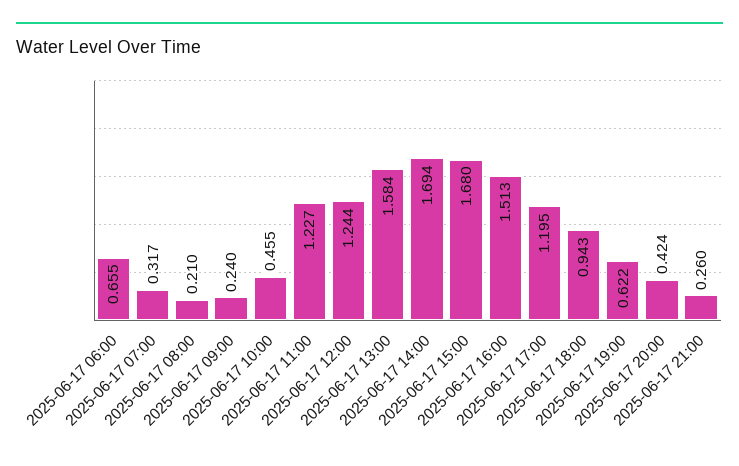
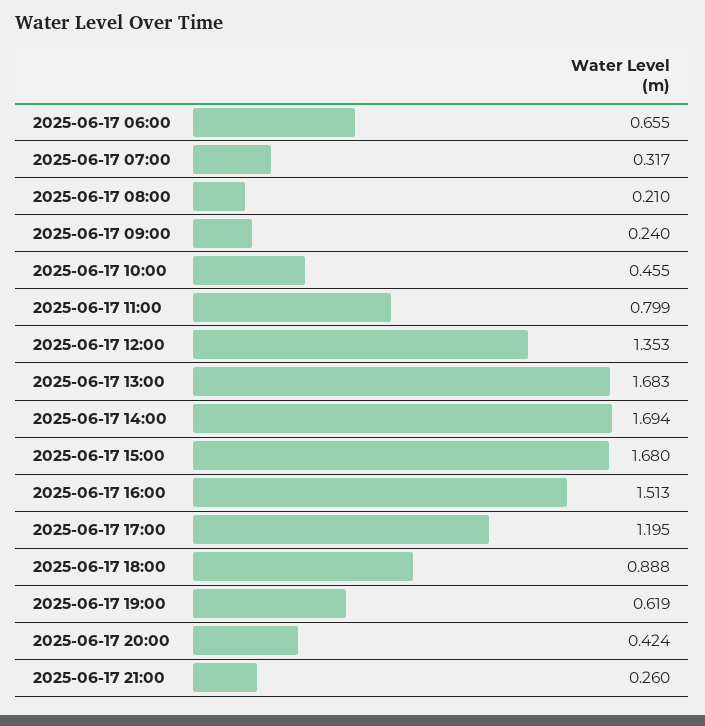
  {
    "2025-06-17 06:00": 0.655,
    "2025-06-17 07:00": 0.317,
    "2025-06-17 08:00": 0.21,
    "2025-06-17 09:00": 0.24,
    "2025-06-17 10:00": 0.455,
-   "2025-06-17 11:00": 1.227,
+   "2025-06-17 11:00": 0.799,
-   "2025-06-17 12:00": 1.244,
+   "2025-06-17 12:00": 1.353,
-   "2025-06-17 13:00": 1.584,
+   "2025-06-17 13:00": 1.683,
    "2025-06-17 14:00": 1.694,
    "2025-06-17 15:00": 1.68,
    "2025-06-17 16:00": 1.513,
    "2025-06-17 17:00": 1.195,
-   "2025-06-17 18:00": 0.943,
+   "2025-06-17 18:00": 0.888,
-   "2025-06-17 19:00": 0.622,
+   "2025-06-17 19:00": 0.619,
    "2025-06-17 20:00": 0.424,
    "2025-06-17 21:00": 0.26
  }

